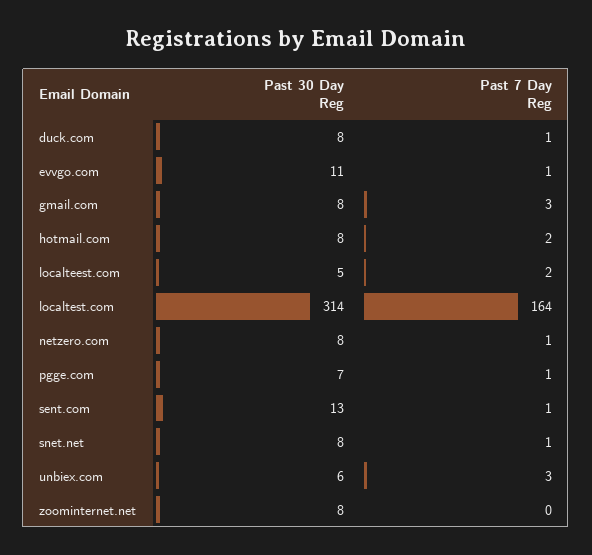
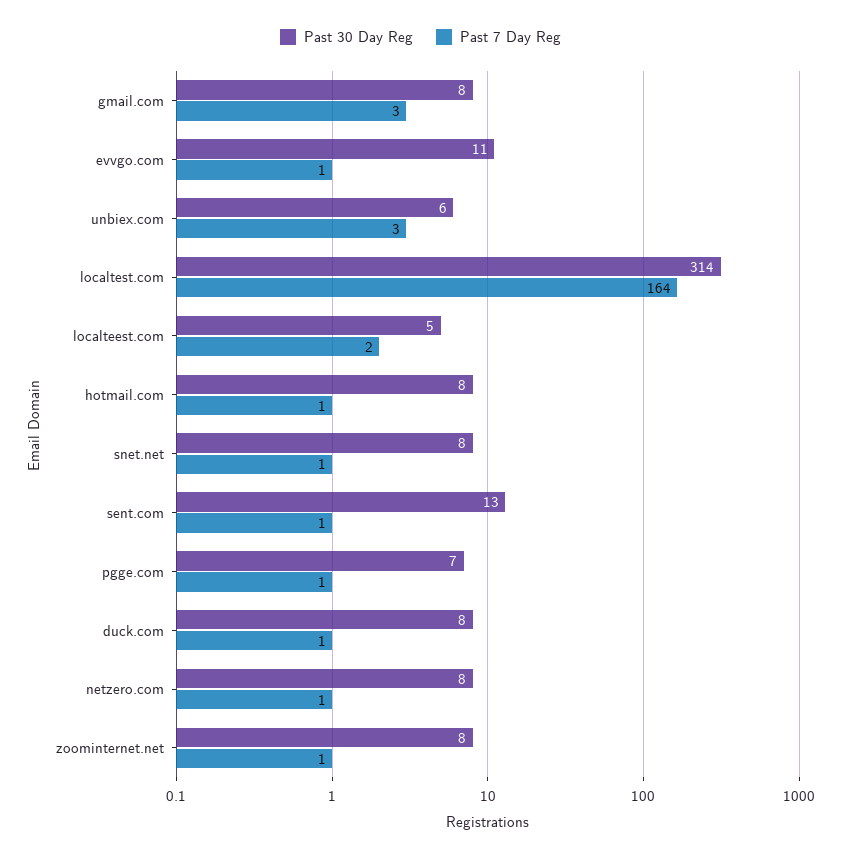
  {
    "Past 30 Day Reg": {
      "duck.com": 8,
      "evvgo.com": 11,
      "gmail.com": 8,
      "hotmail.com": 8,
      "localteest.com": 5,
      "localtest.com": 314,
      "netzero.com": 8,
      "pgge.com": 7,
      "sent.com": 13,
      "snet.net": 8,
      "unbiex.com": 6,
      "zoominternet.net": 8
    },
    "Past 7 Day Reg": {
      "duck.com": 1,
      "evvgo.com": 1,
      "gmail.com": 3,
-     "hotmail.com": 2,
+     "hotmail.com": 1,
      "localteest.com": 2,
      "localtest.com": 164,
      "netzero.com": 1,
      "pgge.com": 1,
      "sent.com": 1,
      "snet.net": 1,
      "unbiex.com": 3,
-     "zoominternet.net": 0
+     "zoominternet.net": 1
    }
  }

